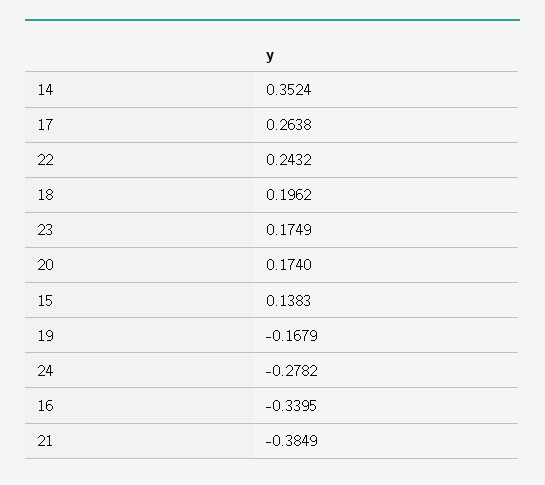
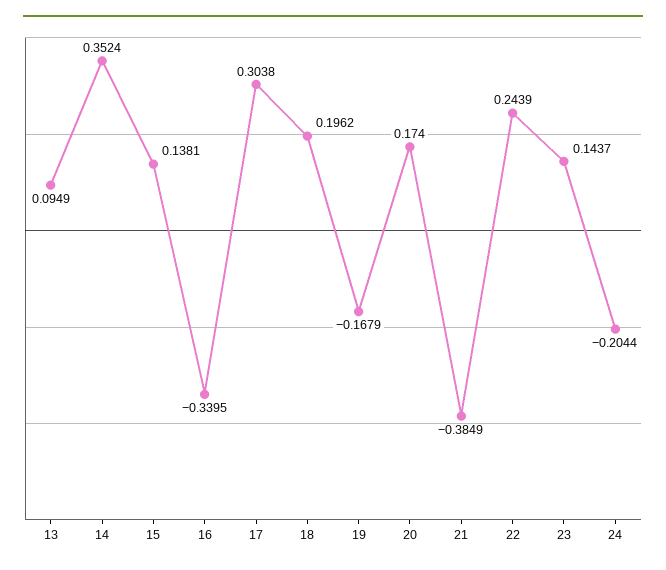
  {
    "14": 0.3524,
-   "17": 0.2638,
+   "17": 0.3038,
-   "22": 0.2432,
+   "22": 0.2439,
    "18": 0.1962,
-   "23": 0.1749,
+   "23": 0.1437,
    "20": 0.174,
-   "15": 0.1383,
+   "15": 0.1381,
    "19": -0.1679,
-   "24": -0.2782,
+   "24": -0.2044,
    "16": -0.3395,
-   "21": -0.3849
+   "21": -0.3849,
+   "13": 0.0949
  }

